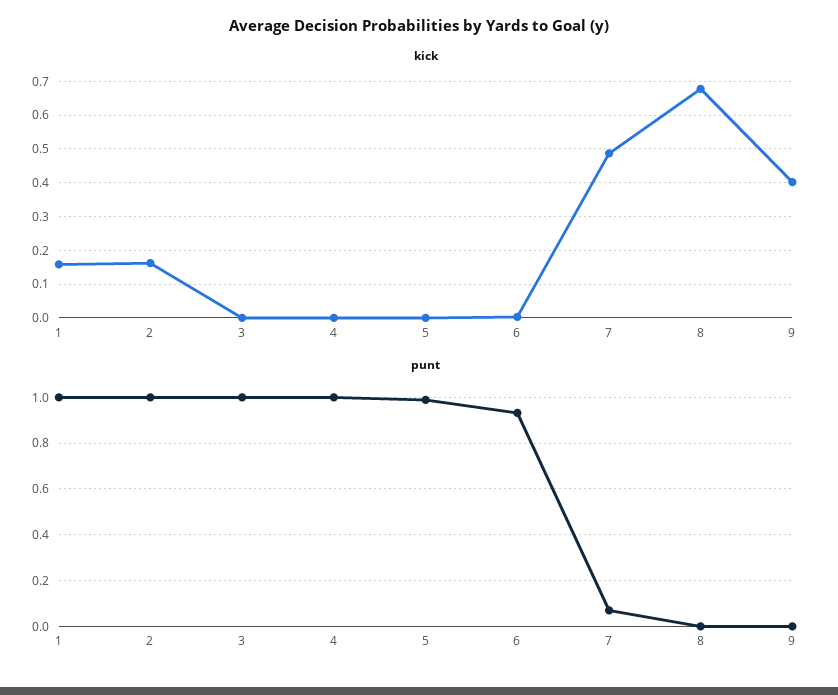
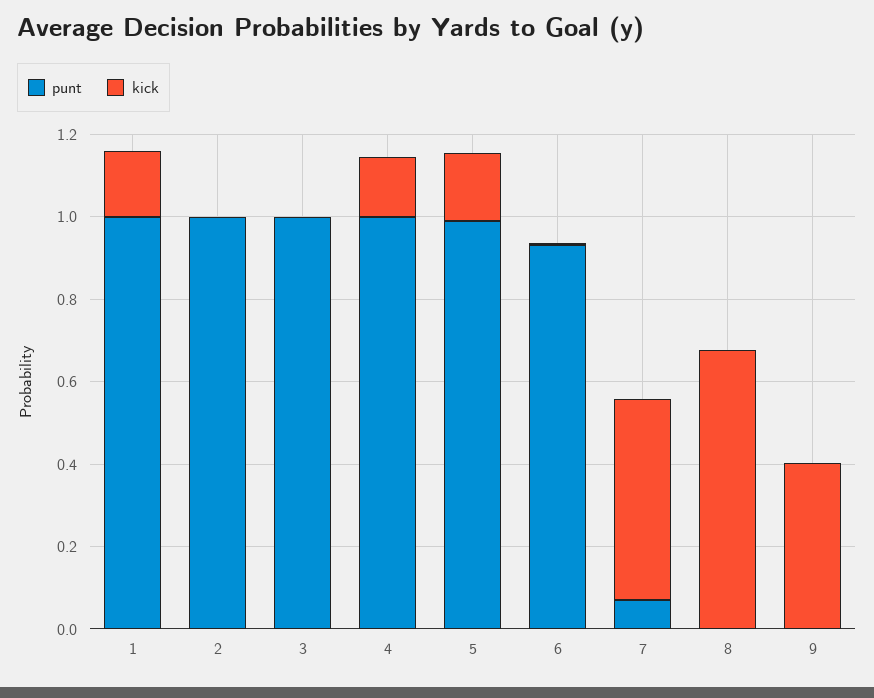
  {
    "kick": {
      "1": 0.16,
-     "2": 0.16,
+     "2": 0,
      "3": 0,
-     "4": 0,
+     "4": 0.15,
-     "5": 0,
+     "5": 0.15,
      "6": 0,
      "7": 0.48,
      "8": 0.68,
      "9": 0.4
    },
    "punt": {
      "1": 1,
      "2": 1,
      "3": 1,
      "4": 1,
      "5": 1,
      "6": 0.95,
      "7": 0.05,
      "8": 0,
      "9": 0
    }
  }

